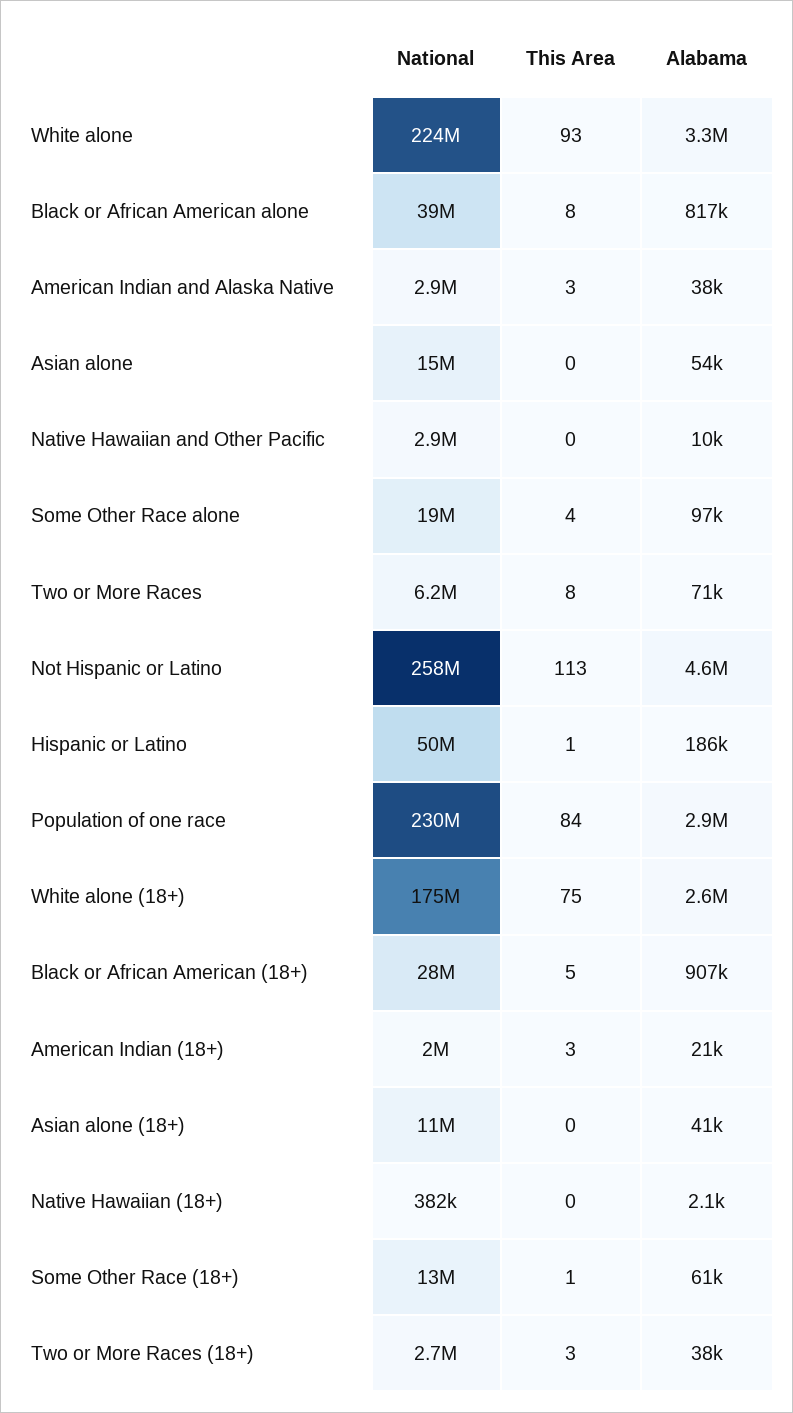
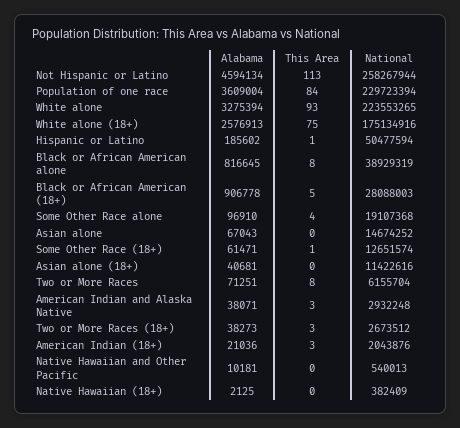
  {
    "National": {
      "White alone": 223553265,
      "Black or African American alone": 38929319,
      "American Indian and Alaska Native": 2932248,
      "Asian alone": 14674252,
-     "Native Hawaiian and Other Pacific": 2900000,
+     "Native Hawaiian and Other Pacific": 540013,
      "Some Other Race alone": 19107368,
      "Two or More Races": 6155704,
      "Not Hispanic or Latino": 258267944,
      "Hispanic or Latino": 50477594,
      "Population of one race": 229723394,
      "White alone (18+)": 175134916,
      "Black or African American (18+)": 28088003,
      "American Indian (18+)": 2043876,
      "Asian alone (18+)": 11422616,
      "Native Hawaiian (18+)": 382409,
      "Some Other Race (18+)": 12651574,
      "Two or More Races (18+)": 2673512
    },
    "This Area": {
      "White alone": 93,
      "Black or African American alone": 8,
      "American Indian and Alaska Native": 3,
      "Asian alone": 0,
      "Native Hawaiian and Other Pacific": 0,
      "Some Other Race alone": 4,
      "Two or More Races": 8,
      "Not Hispanic or Latino": 113,
      "Hispanic or Latino": 1,
      "Population of one race": 84,
      "White alone (18+)": 75,
      "Black or African American (18+)": 5,
      "American Indian (18+)": 3,
      "Asian alone (18+)": 0,
      "Native Hawaiian (18+)": 0,
      "Some Other Race (18+)": 1,
      "Two or More Races (18+)": 3
    },
    "Alabama": {
      "White alone": 3275394,
      "Black or African American alone": 816645,
      "American Indian and Alaska Native": 38071,
-     "Asian alone": 54000,
+     "Asian alone": 67043,
      "Native Hawaiian and Other Pacific": 10181,
      "Some Other Race alone": 96910,
      "Two or More Races": 71251,
      "Not Hispanic or Latino": 4594134,
      "Hispanic or Latino": 185602,
-     "Population of one race": 2900000,
+     "Population of one race": 3609004,
      "White alone (18+)": 2576913,
      "Black or African American (18+)": 906778,
      "American Indian (18+)": 21036,
      "Asian alone (18+)": 40681,
      "Native Hawaiian (18+)": 2125,
      "Some Other Race (18+)": 61471,
      "Two or More Races (18+)": 38273
    }
  }

